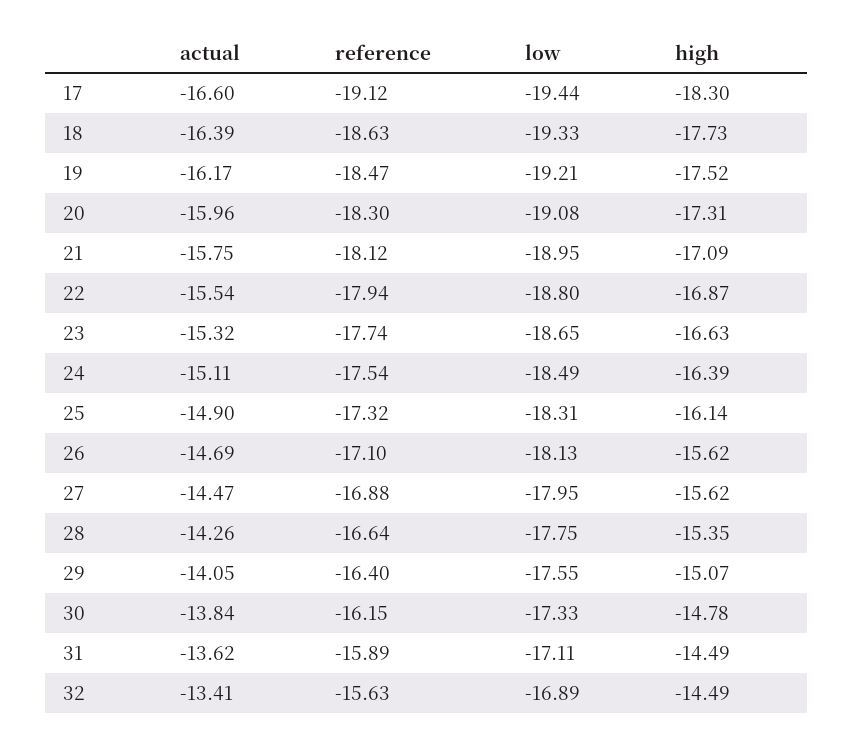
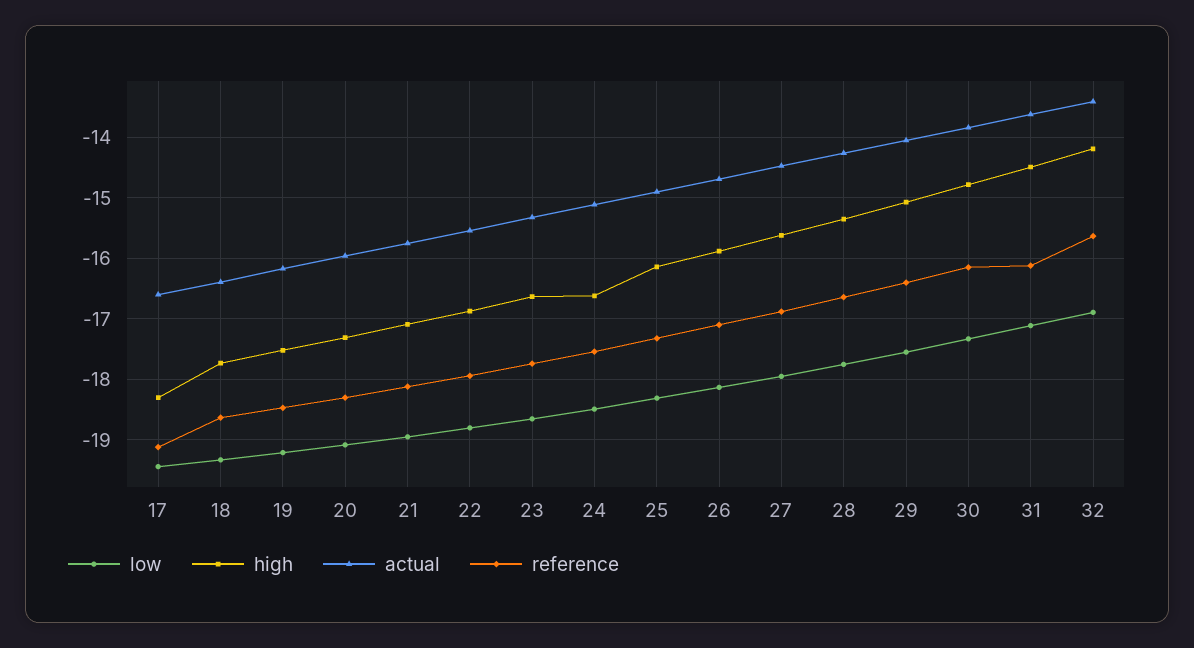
  {
    "actual": {
      "17": -16.6,
      "18": -16.39,
      "19": -16.17,
      "20": -15.96,
      "21": -15.75,
      "22": -15.54,
      "23": -15.32,
      "24": -15.11,
      "25": -14.9,
      "26": -14.69,
      "27": -14.47,
      "28": -14.26,
      "29": -14.05,
      "30": -13.84,
      "31": -13.62,
      "32": -13.41
    },
    "reference": {
      "17": -19.12,
      "18": -18.63,
      "19": -18.47,
      "20": -18.3,
      "21": -18.12,
      "22": -17.94,
      "23": -17.74,
      "24": -17.54,
      "25": -17.32,
      "26": -17.1,
      "27": -16.88,
      "28": -16.64,
      "29": -16.4,
      "30": -16.15,
-     "31": -15.89,
+     "31": -16.1,
      "32": -15.63
    },
    "low": {
      "17": -19.44,
      "18": -19.33,
      "19": -19.21,
      "20": -19.08,
      "21": -18.95,
      "22": -18.8,
      "23": -18.65,
      "24": -18.49,
      "25": -18.31,
      "26": -18.13,
      "27": -17.95,
      "28": -17.75,
      "29": -17.55,
      "30": -17.33,
      "31": -17.11,
      "32": -16.89
    },
    "high": {
      "17": -18.3,
      "18": -17.73,
      "19": -17.52,
      "20": -17.31,
      "21": -17.09,
      "22": -16.87,
      "23": -16.63,
-     "24": -16.39,
+     "24": -16.6,
      "25": -16.14,
-     "26": -15.62,
+     "26": -15.9,
      "27": -15.62,
      "28": -15.35,
      "29": -15.07,
      "30": -14.78,
      "31": -14.49,
-     "32": -14.49
+     "32": -14.2
    }
  }

